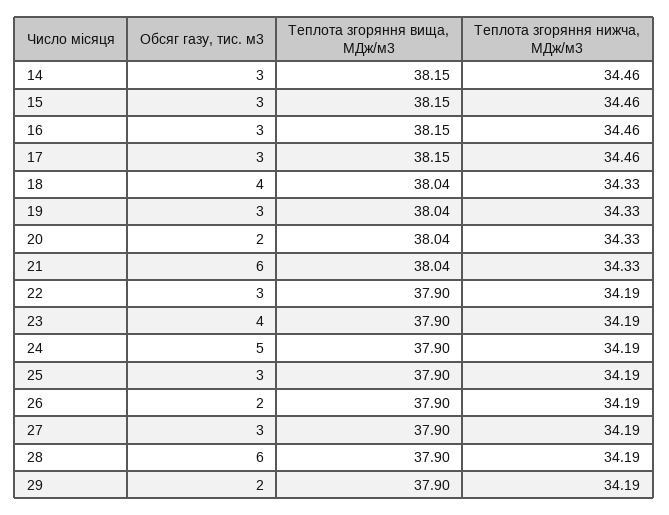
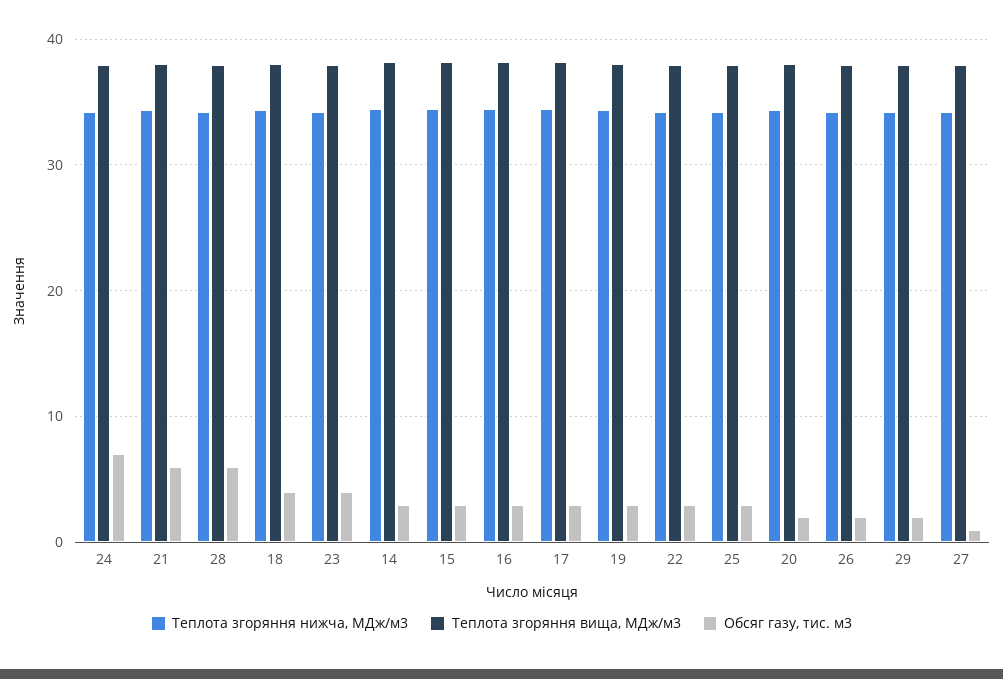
  {
    "Обсяг газу, тис. м3": {
      "14": 3,
      "15": 3,
      "16": 3,
      "17": 3,
      "18": 4,
      "19": 3,
      "20": 2,
      "21": 6,
      "22": 3,
      "23": 4,
-     "24": 5,
+     "24": 7,
      "25": 3,
      "26": 2,
-     "27": 3,
+     "27": 1,
      "28": 6,
      "29": 2
    },
    "Теплота згоряння вища, МДж/м3": {
      "14": 38.15,
      "15": 38.15,
      "16": 38.15,
      "17": 38.15,
      "18": 38.04,
      "19": 38.04,
      "20": 38.04,
      "21": 38.04,
      "22": 37.9,
      "23": 37.9,
      "24": 37.9,
      "25": 37.9,
      "26": 37.9,
      "27": 37.9,
      "28": 37.9,
      "29": 37.9
    },
    "Теплота згоряння нижча, МДж/м3": {
      "14": 34.46,
      "15": 34.46,
      "16": 34.46,
      "17": 34.46,
      "18": 34.33,
      "19": 34.33,
      "20": 34.33,
      "21": 34.33,
      "22": 34.19,
      "23": 34.19,
      "24": 34.19,
      "25": 34.19,
      "26": 34.19,
      "27": 34.19,
      "28": 34.19,
      "29": 34.19
    }
  }

